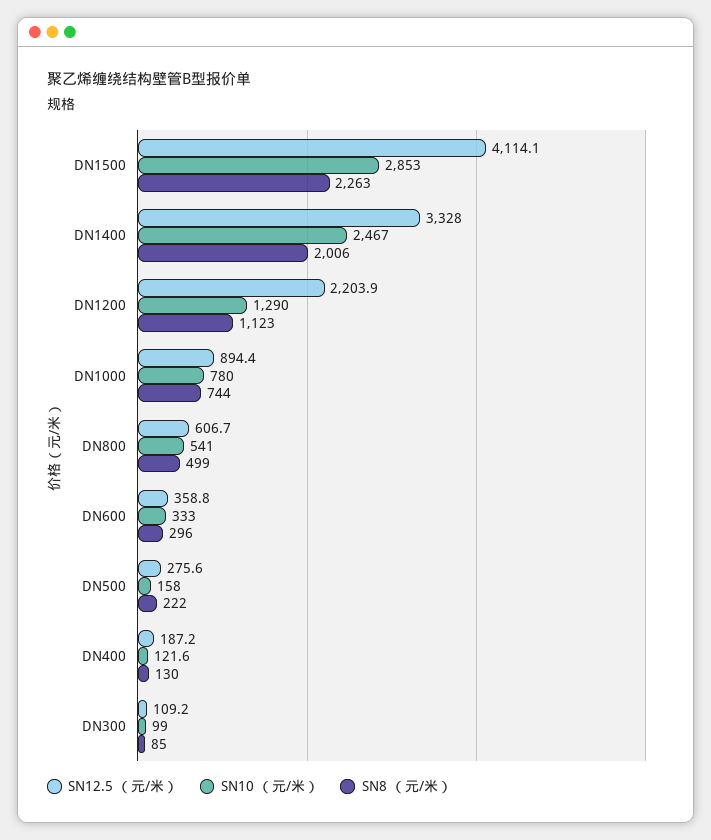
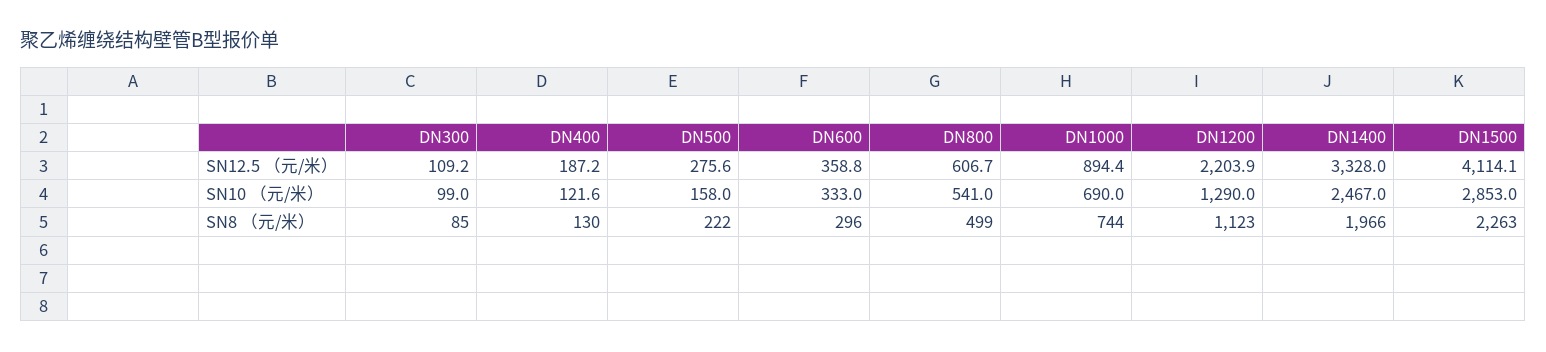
  {
    "SN12.5 （元/米）": {
      "DN1500": 4114.1,
      "DN1400": 3328,
      "DN1200": 2203.9,
      "DN1000": 894.4,
      "DN800": 606.7,
      "DN600": 358.8,
      "DN500": 275.6,
      "DN400": 187.2,
      "DN300": 109.2
    },
    "SN10 （元/米）": {
      "DN1500": 2853,
      "DN1400": 2467,
      "DN1200": 1290,
-     "DN1000": 780,
+     "DN1000": 690,
      "DN800": 541,
      "DN600": 333,
      "DN500": 158,
      "DN400": 121.6,
      "DN300": 99
    },
    "SN8 （元/米）": {
      "DN1500": 2263,
-     "DN1400": 2006,
+     "DN1400": 1966,
      "DN1200": 1123,
      "DN1000": 744,
      "DN800": 499,
      "DN600": 296,
      "DN500": 222,
      "DN400": 130,
      "DN300": 85
    }
  }

